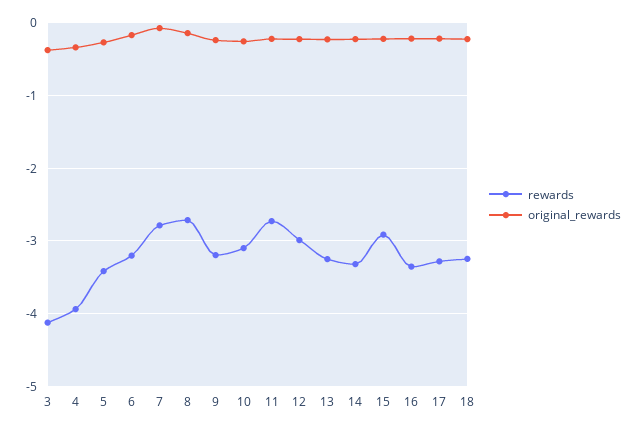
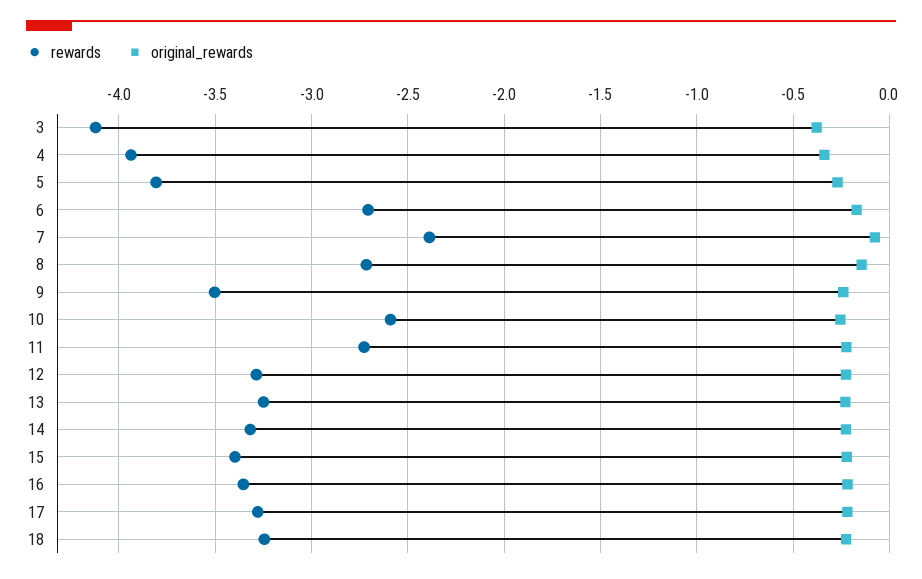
  {
    "rewards": {
      "3": -4.1,
      "4": -3.95,
-     "5": -3.4,
+     "5": -3.8,
-     "6": -3.2,
+     "6": -2.7,
-     "7": -2.8,
+     "7": -2.4,
      "8": -2.7,
-     "9": -3.2,
+     "9": -3.5,
-     "10": -3.1,
+     "10": -2.6,
      "11": -2.75,
-     "12": -3,
+     "12": -3.3,
      "13": -3.25,
      "14": -3.3,
-     "15": -2.9,
+     "15": -3.4,
      "16": -3.35,
      "17": -3.3,
      "18": -3.25
    },
    "original_rewards": {
      "3": -0.4,
      "4": -0.35,
      "5": -0.25,
      "6": -0.15,
      "7": -0.1,
      "8": -0.15,
      "9": -0.25,
      "10": -0.25,
      "11": -0.2,
      "12": -0.25,
      "13": -0.25,
      "14": -0.25,
      "15": -0.2,
      "16": -0.2,
      "17": -0.2,
      "18": -0.2
    }
  }

